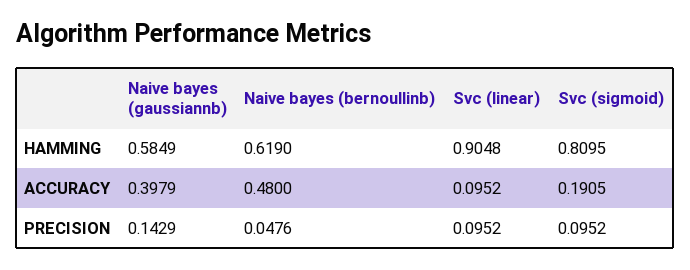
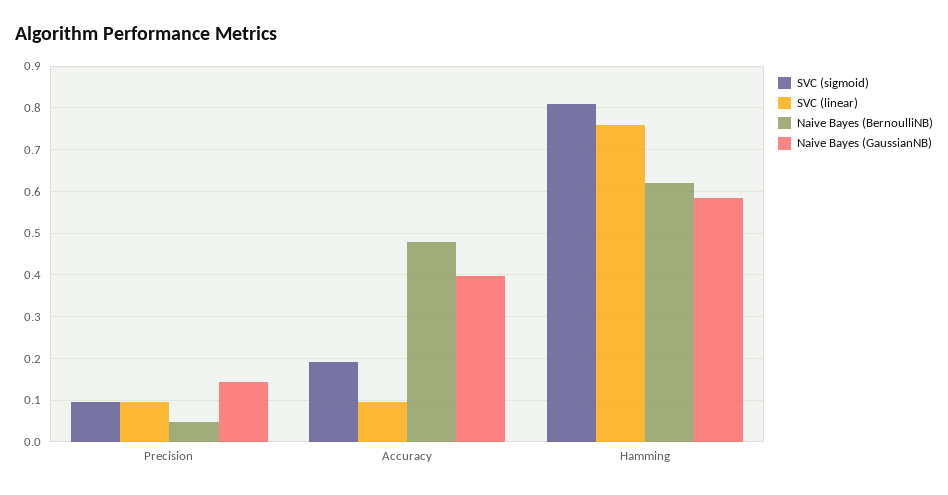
  {
    "Naive bayes (gaussiannb)": {
      "HAMMING": 0.5849,
      "ACCURACY": 0.3979,
      "PRECISION": 0.1429
    },
    "Naive bayes (bernoullinb)": {
      "HAMMING": 0.619,
      "ACCURACY": 0.48,
      "PRECISION": 0.0476
    },
    "Svc (linear)": {
-     "HAMMING": 0.9048,
+     "HAMMING": 0.76,
      "ACCURACY": 0.0952,
      "PRECISION": 0.0952
    },
    "Svc (sigmoid)": {
      "HAMMING": 0.8095,
      "ACCURACY": 0.1905,
      "PRECISION": 0.0952
    }
  }

